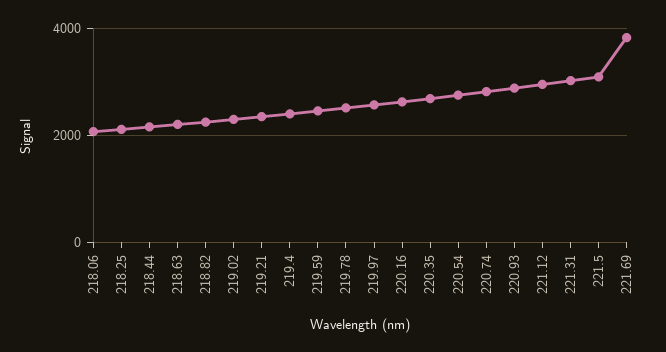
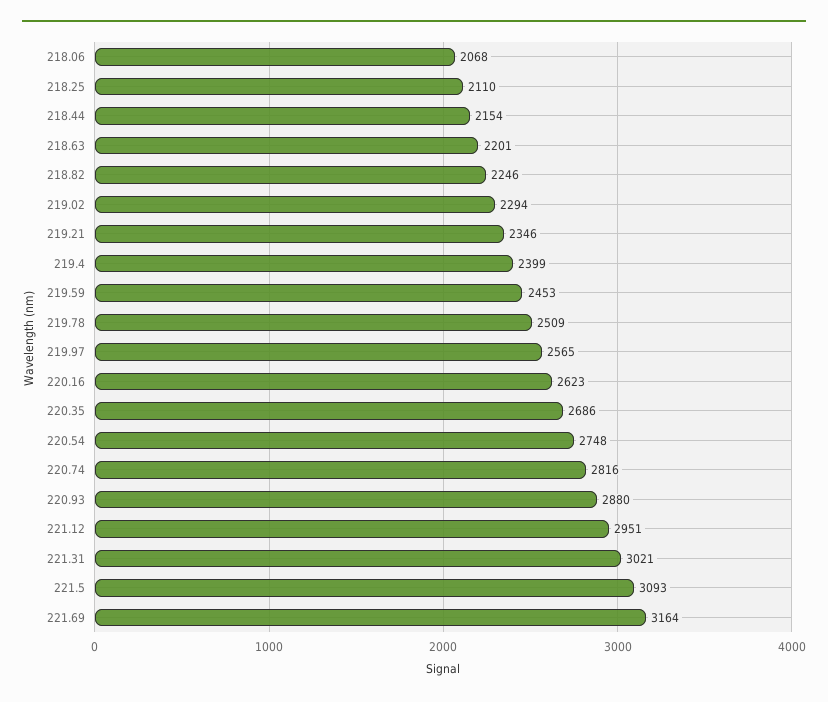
  {
    "218.06": 2068,
    "218.25": 2110,
    "218.44": 2154,
    "218.63": 2201,
    "218.82": 2246,
    "219.02": 2294,
    "219.21": 2346,
    "219.4": 2399,
    "219.59": 2453,
    "219.78": 2509,
    "219.97": 2565,
    "220.16": 2623,
    "220.35": 2686,
    "220.54": 2748,
    "220.74": 2816,
    "220.93": 2880,
    "221.12": 2951,
    "221.31": 3021,
    "221.5": 3093,
-   "221.69": 3800
+   "221.69": 3164
  }

